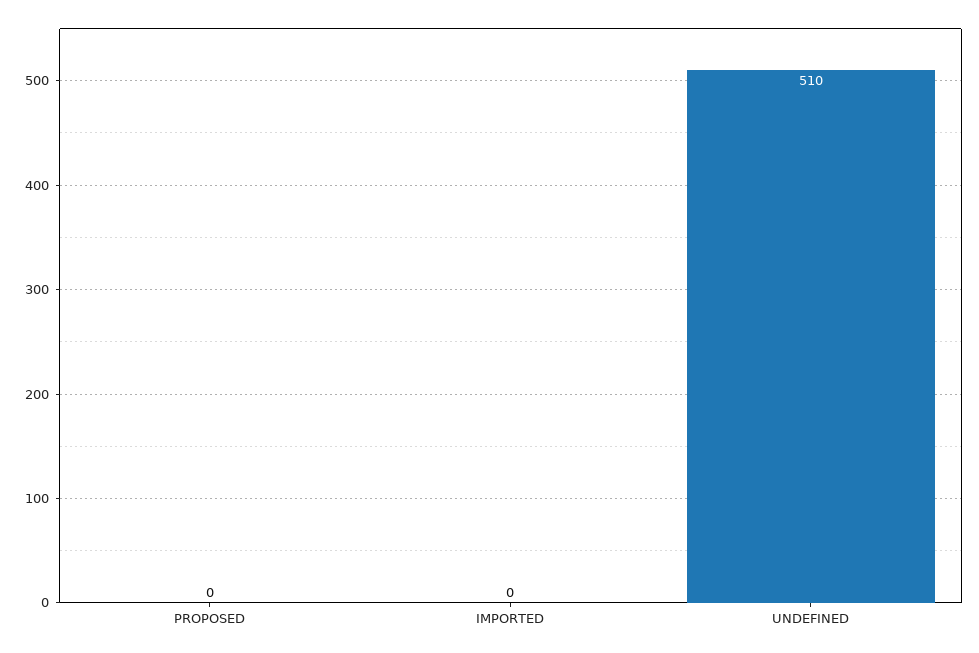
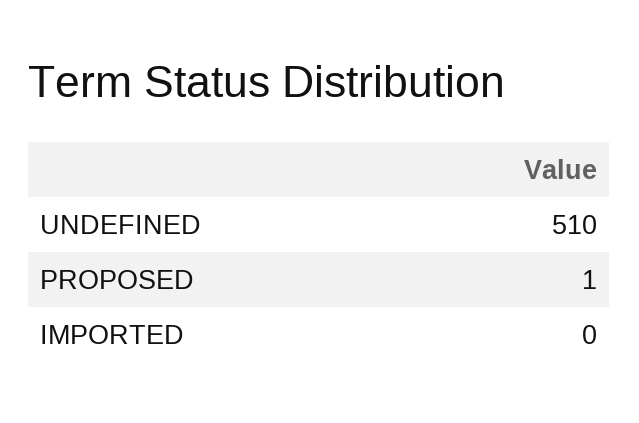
  {
-   "PROPOSED": 0,
+   "PROPOSED": 1,
    "IMPORTED": 0,
    "UNDEFINED": 510
  }

